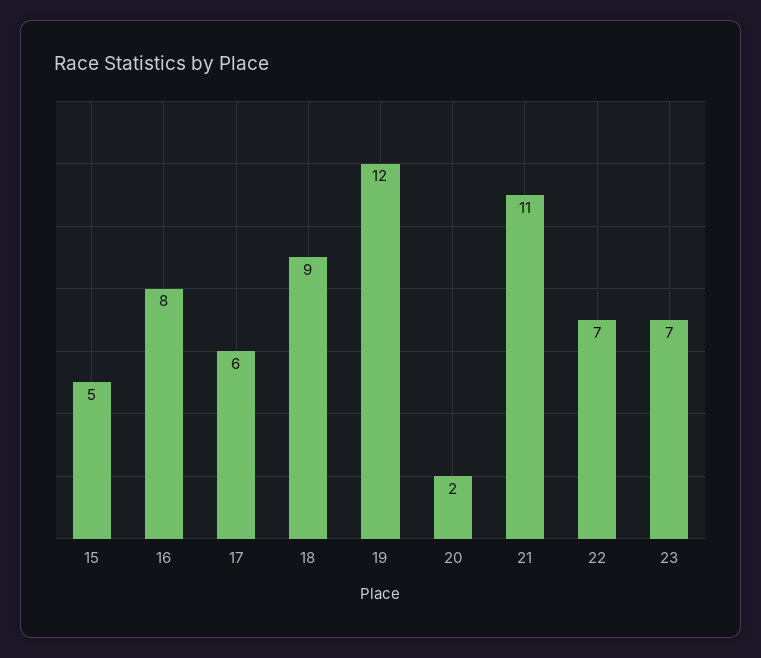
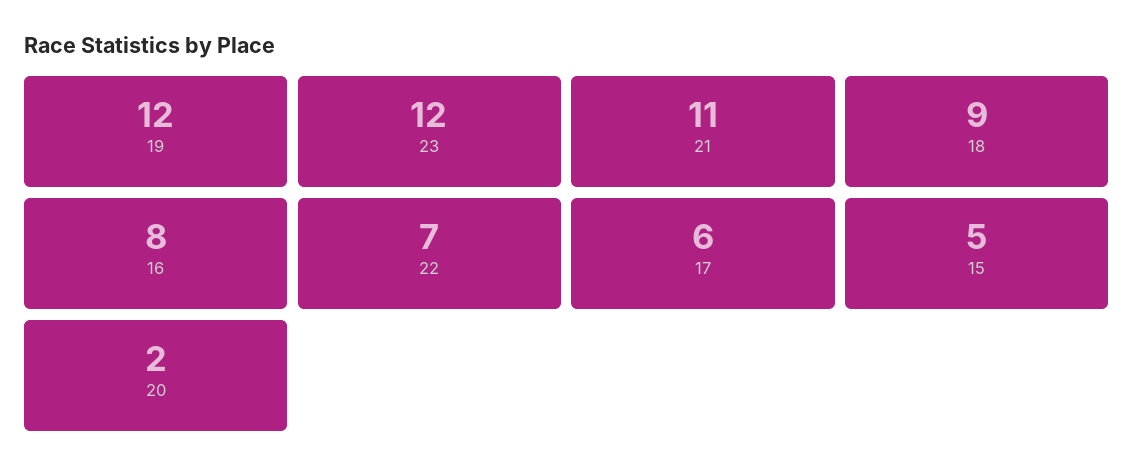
  {
    "15": 5,
    "16": 8,
    "17": 6,
    "18": 9,
    "19": 12,
    "20": 2,
    "21": 11,
    "22": 7,
-   "23": 7
+   "23": 12
  }

